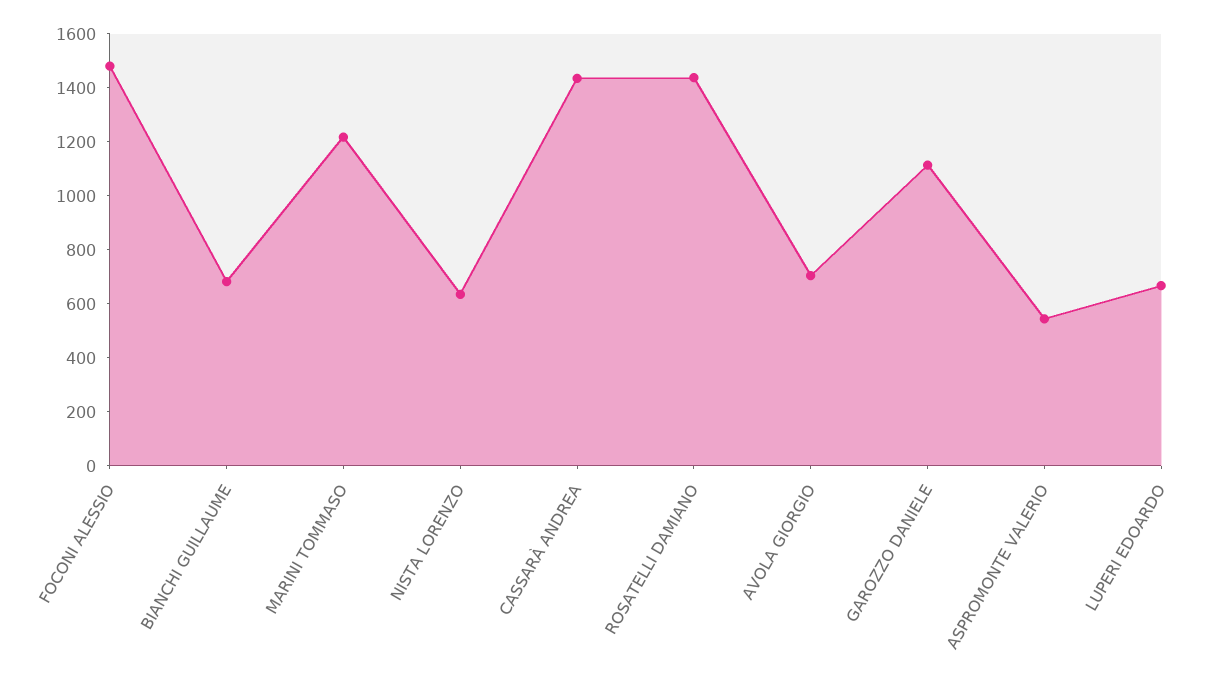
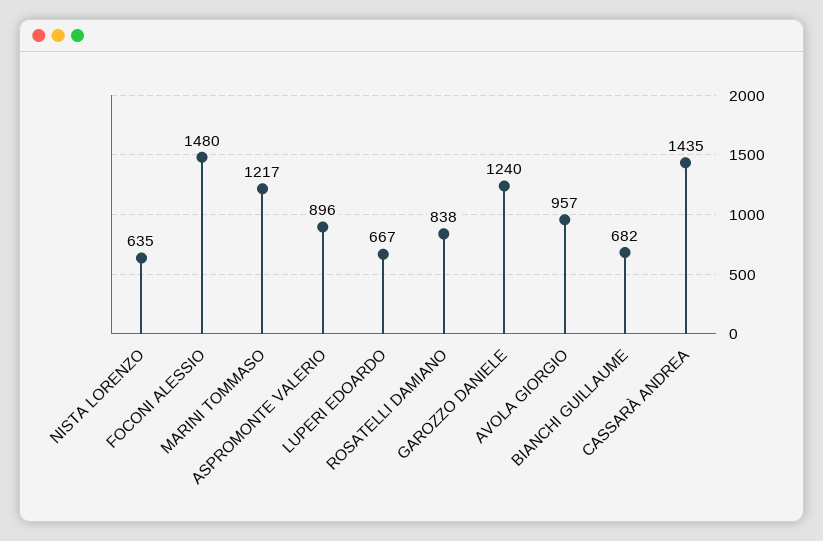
  {
    "FOCONI ALESSIO": 1480,
    "BIANCHI GUILLAUME": 682,
    "MARINI TOMMASO": 1217,
    "NISTA LORENZO": 635,
    "CASSARÀ ANDREA": 1435,
-   "ROSATELLI DAMIANO": 1450,
+   "ROSATELLI DAMIANO": 838,
-   "AVOLA GIORGIO": 700,
+   "AVOLA GIORGIO": 957,
-   "GAROZZO DANIELE": 1100,
+   "GAROZZO DANIELE": 1240,
-   "ASPROMONTE VALERIO": 550,
+   "ASPROMONTE VALERIO": 896,
    "LUPERI EDOARDO": 667
  }

